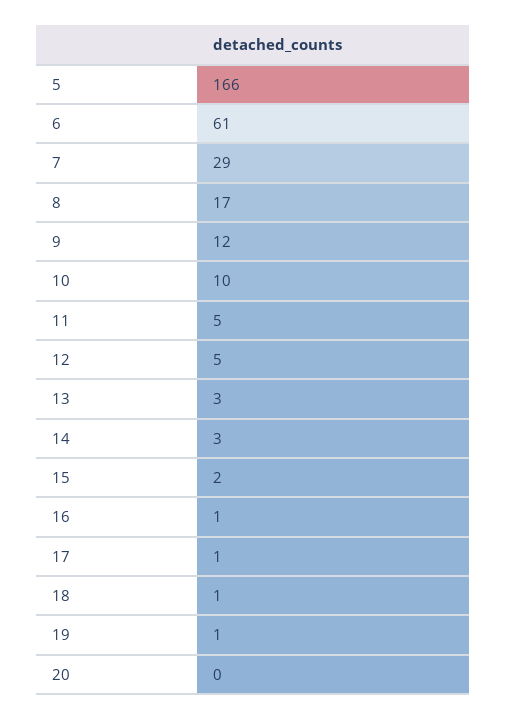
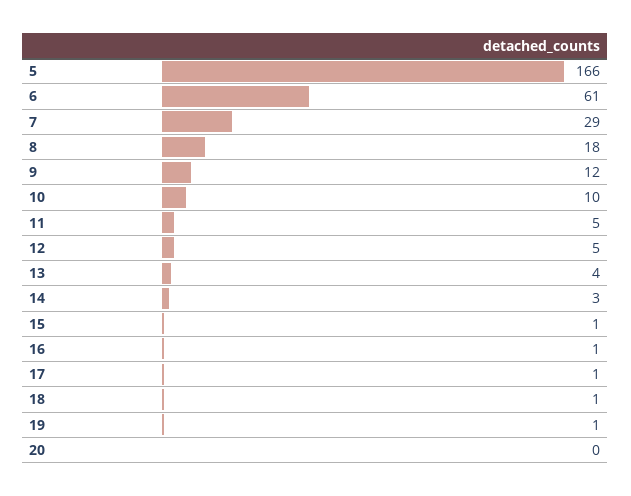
  {
    "5": 166,
    "6": 61,
    "7": 29,
-   "8": 17,
+   "8": 18,
    "9": 12,
    "10": 10,
    "11": 5,
    "12": 5,
-   "13": 3,
+   "13": 4,
    "14": 3,
-   "15": 2,
+   "15": 1,
    "16": 1,
    "17": 1,
    "18": 1,
    "19": 1,
    "20": 0
  }

